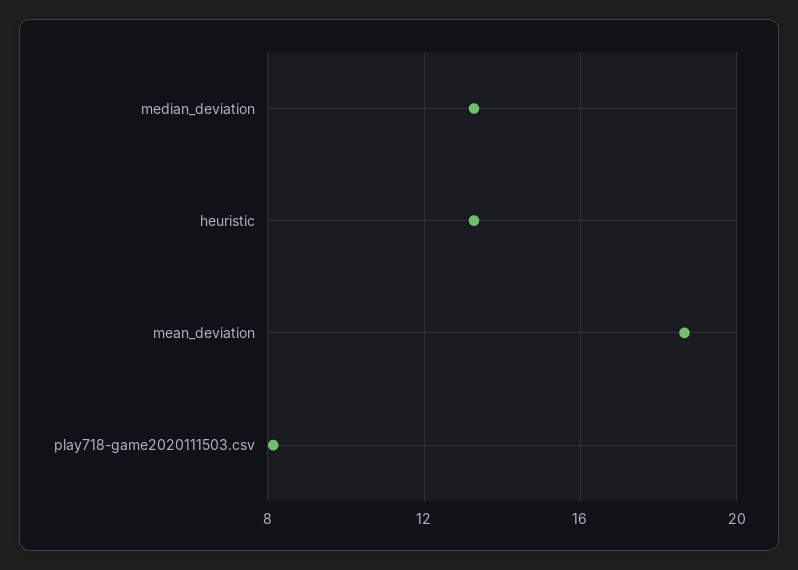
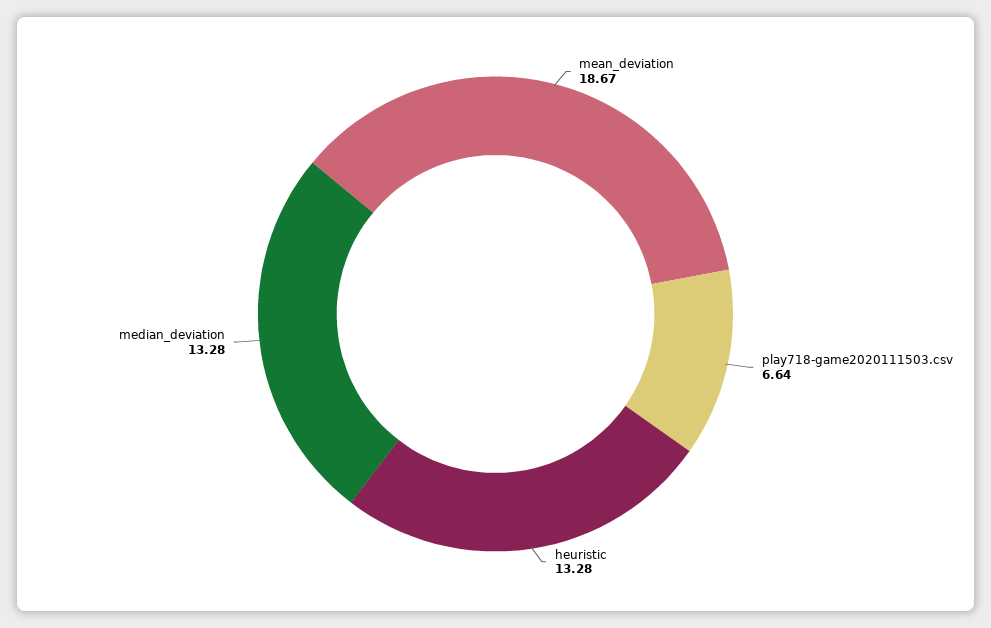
  {
    "median_deviation": 13.28,
    "heuristic": 13.28,
    "mean_deviation": 18.67,
-   "play718-game2020111503.csv": 8
+   "play718-game2020111503.csv": 6.64
  }

